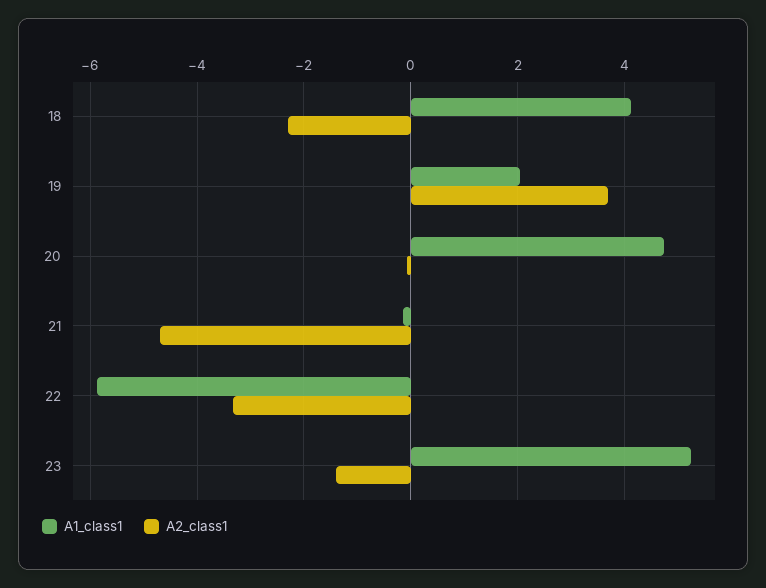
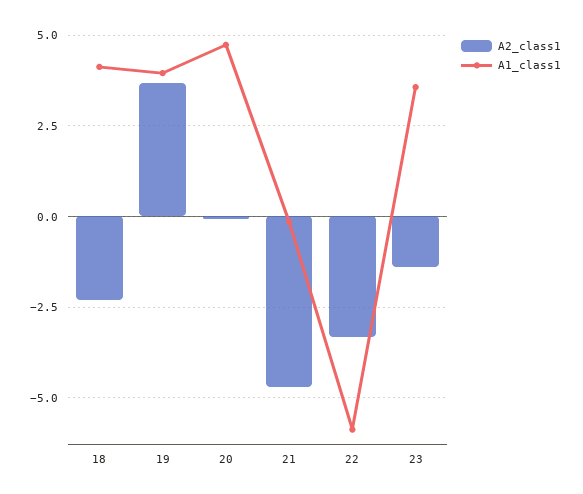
  {
    "A1_class1": {
      "18": 4.2,
-     "19": 2,
+     "19": 4,
      "20": 4.8,
      "21": -0.2,
      "22": -5.8,
-     "23": 5.2
+     "23": 3.5
    },
    "A2_class1": {
      "18": -2.2,
      "19": 3.6,
      "20": 0,
      "21": -4.6,
      "22": -3.4,
      "23": -1.4
    }
  }

